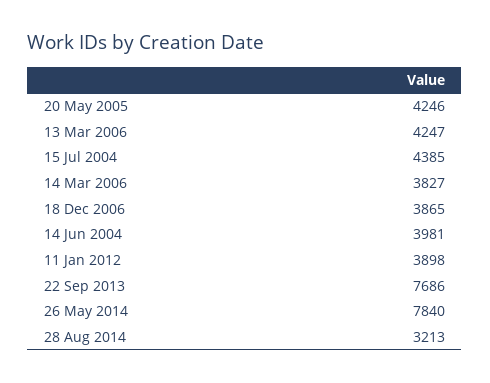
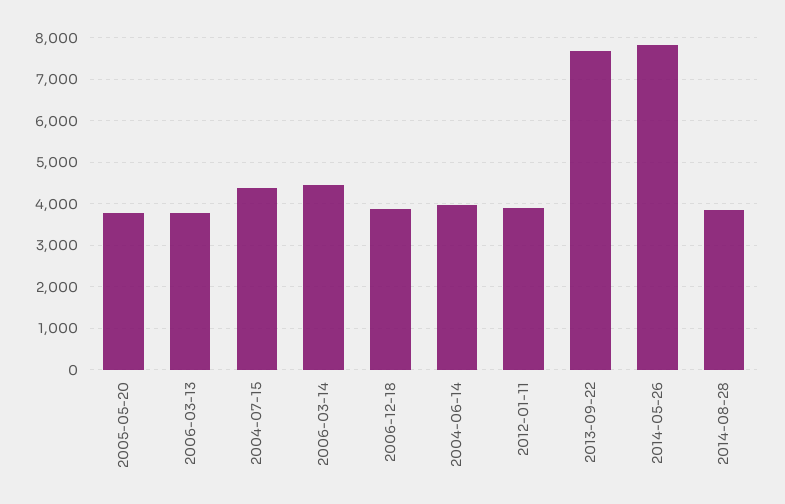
  {
-   "20 May 2005": 4246,
+   "20 May 2005": 3800,
-   "13 Mar 2006": 4247,
+   "13 Mar 2006": 3800,
    "15 Jul 2004": 4385,
-   "14 Mar 2006": 3827,
+   "14 Mar 2006": 4400,
    "18 Dec 2006": 3865,
    "14 Jun 2004": 3981,
    "11 Jan 2012": 3898,
    "22 Sep 2013": 7686,
    "26 May 2014": 7840,
-   "28 Aug 2014": 3213
+   "28 Aug 2014": 3800
  }

